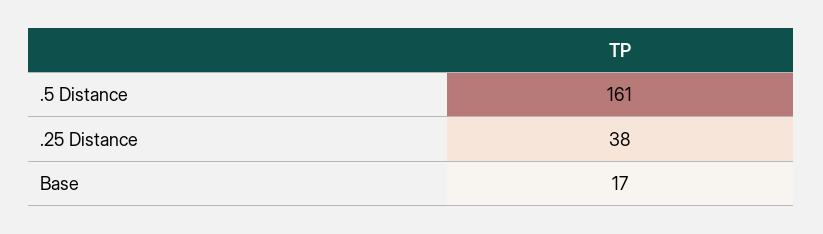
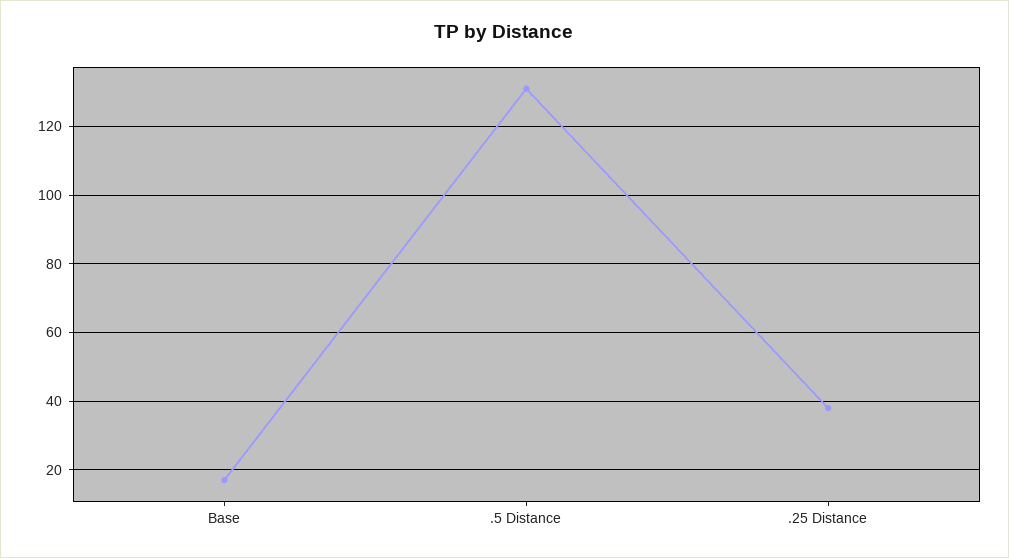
  {
-   ".5 Distance": 161,
+   ".5 Distance": 130,
    ".25 Distance": 38,
    "Base": 17
  }

